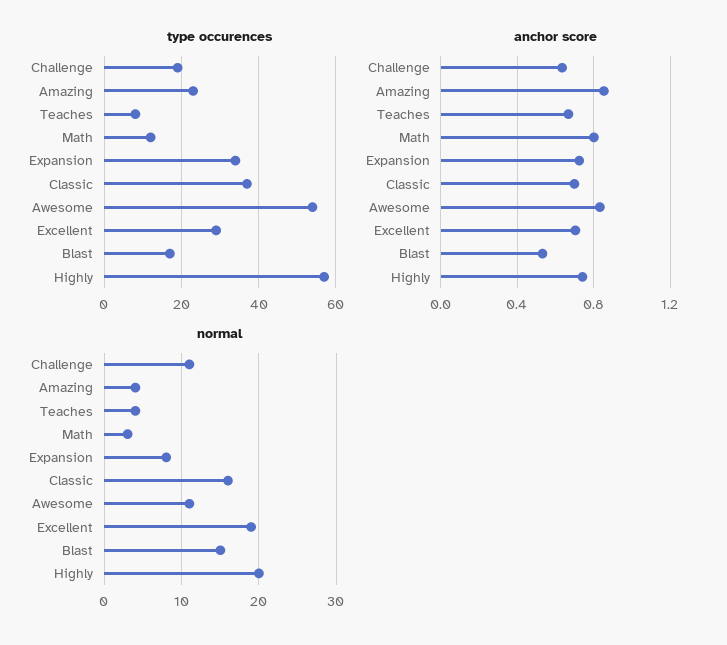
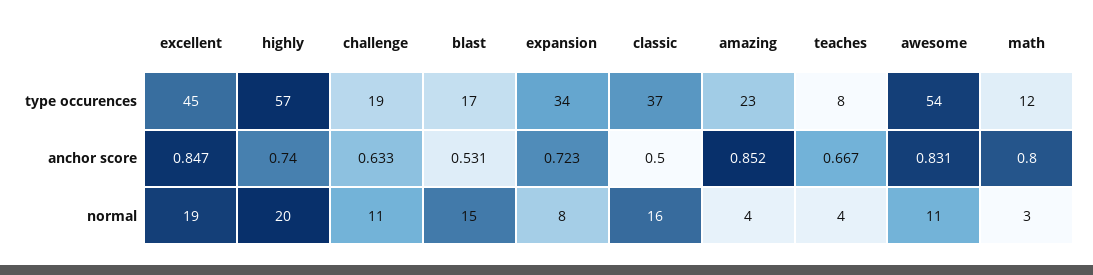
  {
    "type occurences": {
      "Challenge": 19,
      "Amazing": 23,
      "Teaches": 8,
      "Math": 12,
      "Expansion": 34,
      "Classic": 37,
      "Awesome": 54,
-     "Excellent": 30,
+     "Excellent": 45,
      "Blast": 17,
      "Highly": 57
    },
    "anchor score": {
      "Challenge": 0.633,
      "Amazing": 0.852,
      "Teaches": 0.667,
      "Math": 0.8,
      "Expansion": 0.723,
-     "Classic": 0.7,
+     "Classic": 0.5,
      "Awesome": 0.831,
-     "Excellent": 0.7,
+     "Excellent": 0.847,
      "Blast": 0.531,
      "Highly": 0.74
    },
    "normal": {
      "Challenge": 11,
      "Amazing": 4,
      "Teaches": 4,
      "Math": 3,
      "Expansion": 8,
      "Classic": 16,
      "Awesome": 11,
      "Excellent": 19,
      "Blast": 15,
      "Highly": 20
    }
  }

